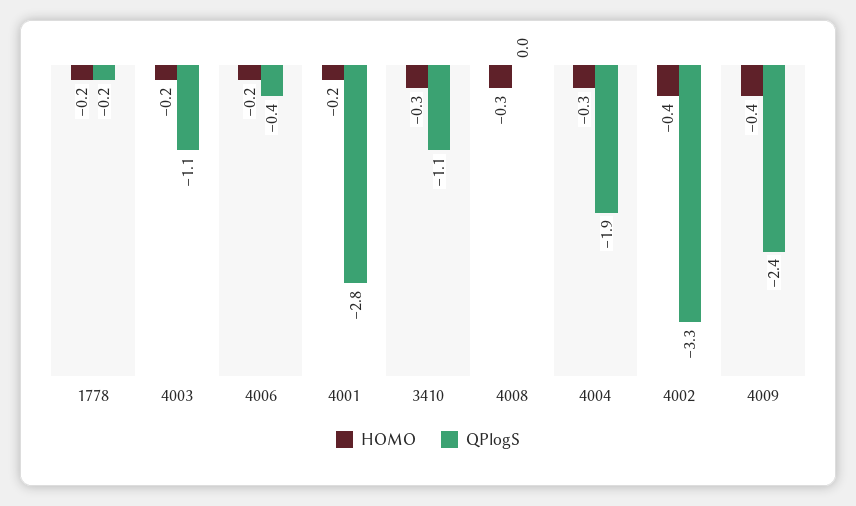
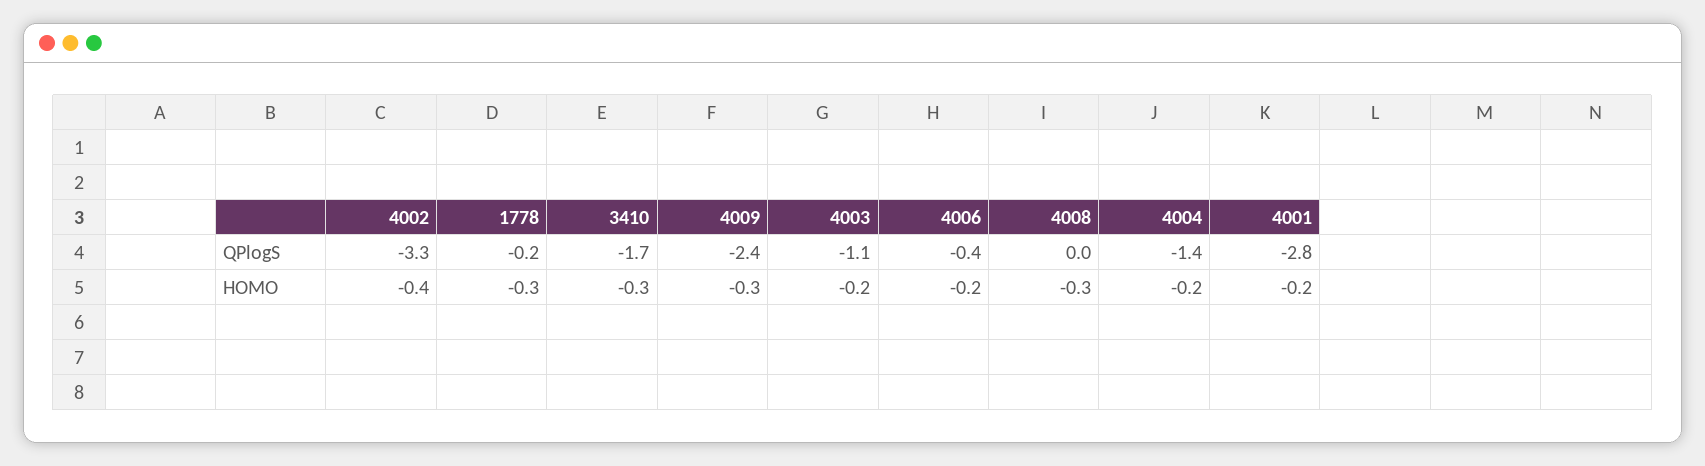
  {
    "HOMO": {
-     "1778": -0.2,
+     "1778": -0.3,
      "4003": -0.2,
      "4006": -0.2,
      "4001": -0.2,
      "3410": -0.3,
      "4008": -0.3,
-     "4004": -0.3,
+     "4004": -0.2,
      "4002": -0.4,
-     "4009": -0.4
+     "4009": -0.3
    },
    "QPlogS": {
      "1778": -0.2,
      "4003": -1.1,
      "4006": -0.4,
      "4001": -2.8,
-     "3410": -1.1,
+     "3410": -1.7,
      "4008": 0,
-     "4004": -1.9,
+     "4004": -1.4,
      "4002": -3.3,
      "4009": -2.4
    }
  }

